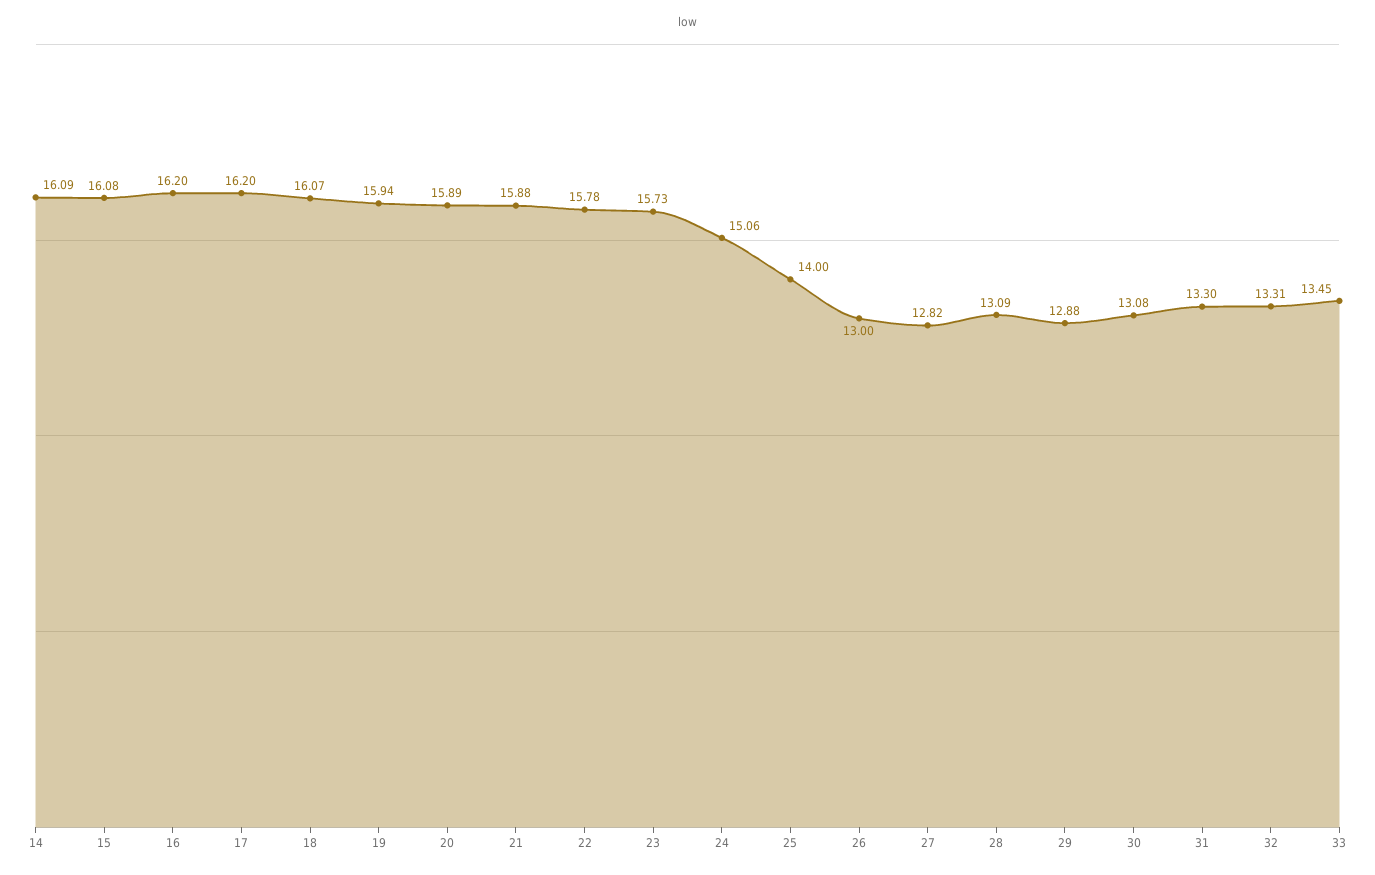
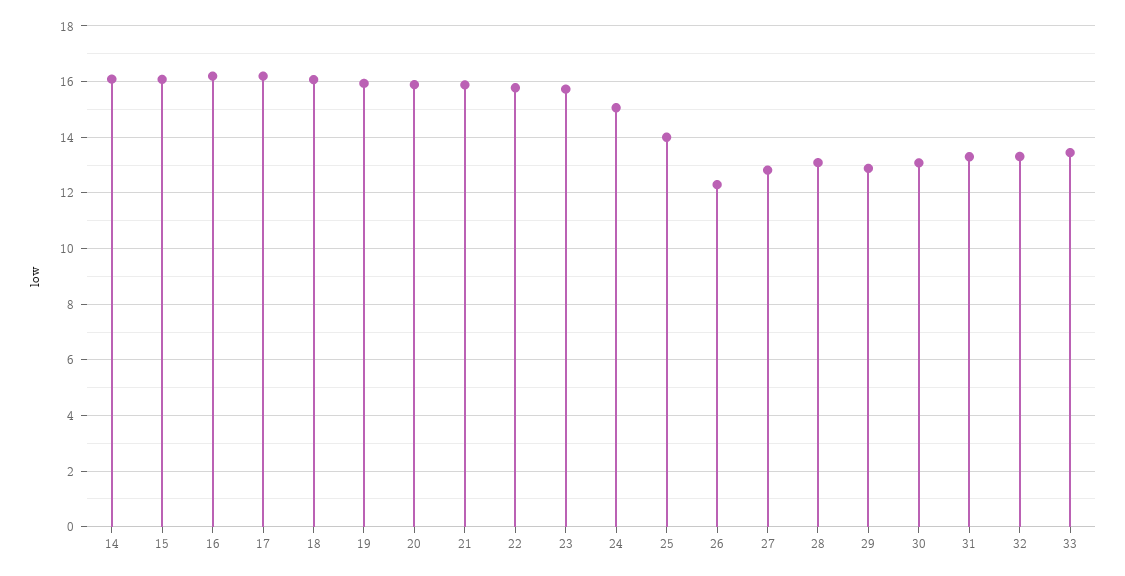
  {
    "14": 16.09,
    "15": 16.08,
    "16": 16.2,
    "17": 16.2,
    "18": 16.07,
    "19": 15.94,
    "20": 15.89,
    "21": 15.88,
    "22": 15.78,
    "23": 15.73,
    "24": 15.06,
    "25": 14,
-   "26": 13,
+   "26": 12.25,
    "27": 12.82,
    "28": 13.09,
    "29": 12.88,
    "30": 13.08,
    "31": 13.3,
    "32": 13.31,
    "33": 13.45
  }

